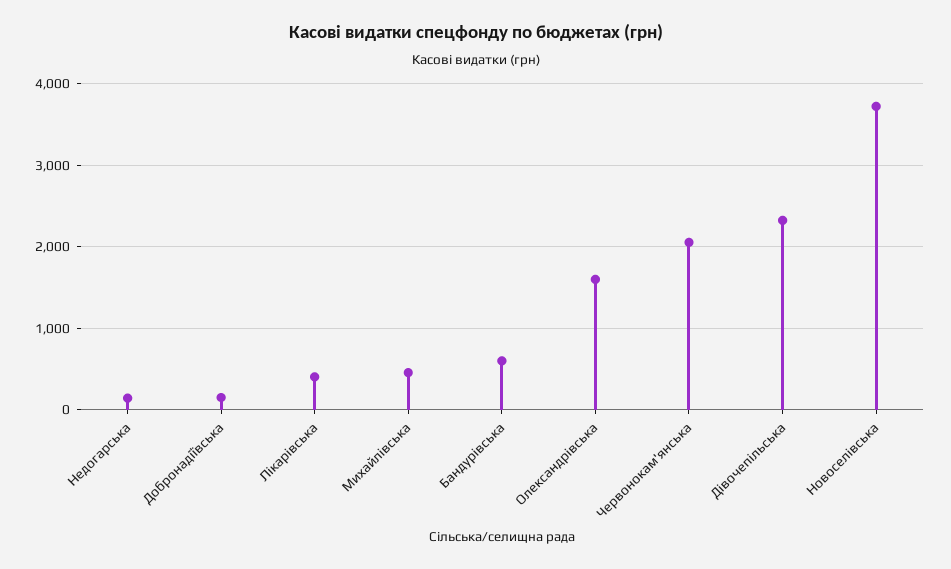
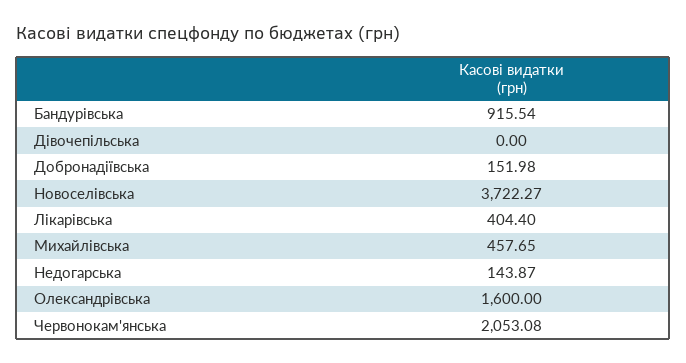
  {
    "Недогарська": 143.87,
    "Добронадіївська": 151.98,
    "Лікарівська": 404.4,
    "Михайлівська": 457.65,
-   "Бандурівська": 600,
+   "Бандурівська": 915.54,
    "Олександрівська": 1600,
    "Червонокам'янська": 2053.08,
-   "Дівочепільська": 2300,
+   "Дівочепільська": 0,
    "Новоселівська": 3722.27
  }

